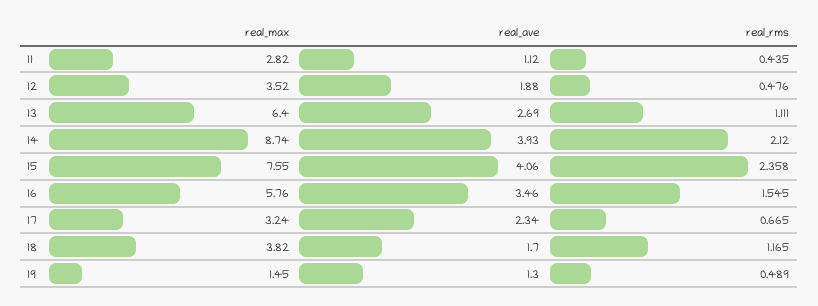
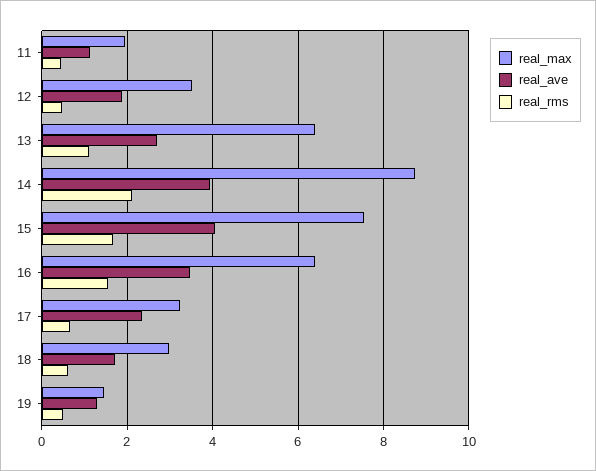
  {
    "real_max": {
-     "11": 2.82,
+     "11": 2,
      "12": 3.52,
      "13": 6.4,
      "14": 8.74,
      "15": 7.55,
-     "16": 5.76,
+     "16": 6.4,
      "17": 3.24,
-     "18": 3.82,
+     "18": 3,
      "19": 1.45
    },
    "real_ave": {
      "11": 1.12,
      "12": 1.88,
      "13": 2.69,
      "14": 3.93,
      "15": 4.06,
      "16": 3.46,
      "17": 2.34,
      "18": 1.7,
      "19": 1.3
    },
    "real_rms": {
      "11": 0.435,
      "12": 0.476,
      "13": 1.111,
      "14": 2.12,
-     "15": 2.358,
+     "15": 1.6,
      "16": 1.545,
      "17": 0.665,
-     "18": 1.165,
+     "18": 0.6,
      "19": 0.489
    }
  }

